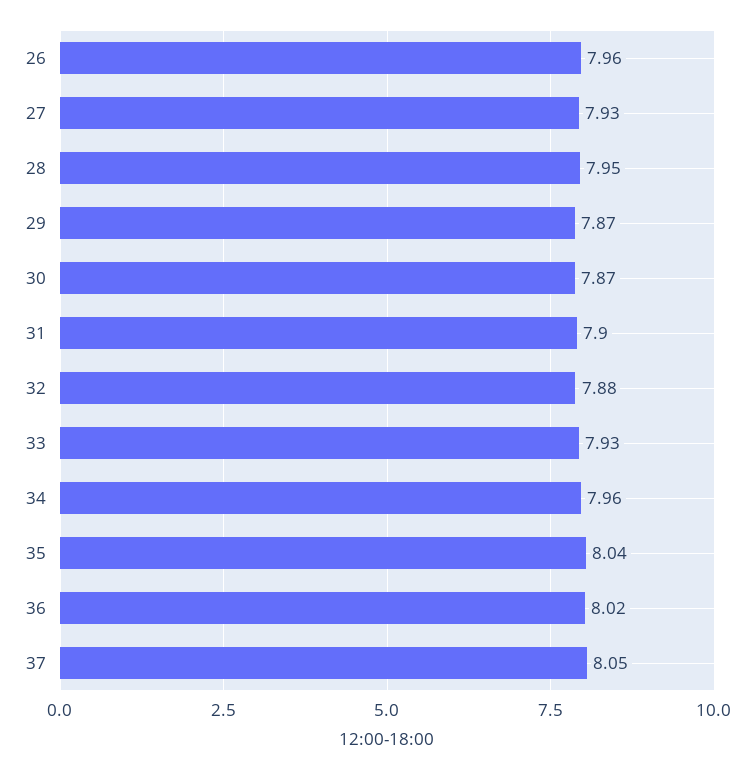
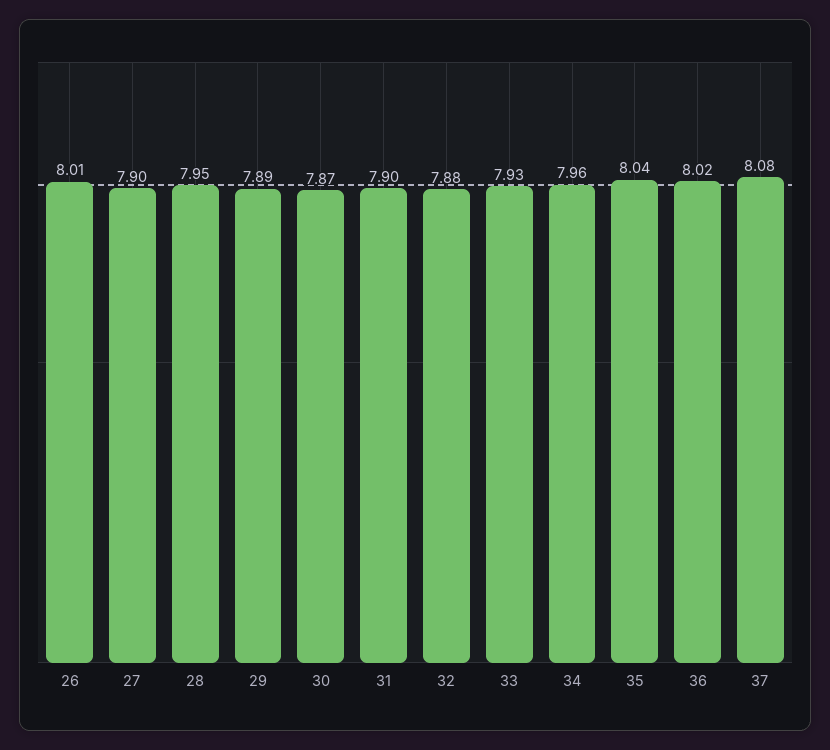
  {
-   "26": 7.96,
+   "26": 8.01,
-   "27": 7.93,
+   "27": 7.9,
    "28": 7.95,
-   "29": 7.87,
+   "29": 7.89,
    "30": 7.87,
    "31": 7.9,
    "32": 7.88,
    "33": 7.93,
    "34": 7.96,
    "35": 8.04,
    "36": 8.02,
-   "37": 8.05
+   "37": 8.08
  }

